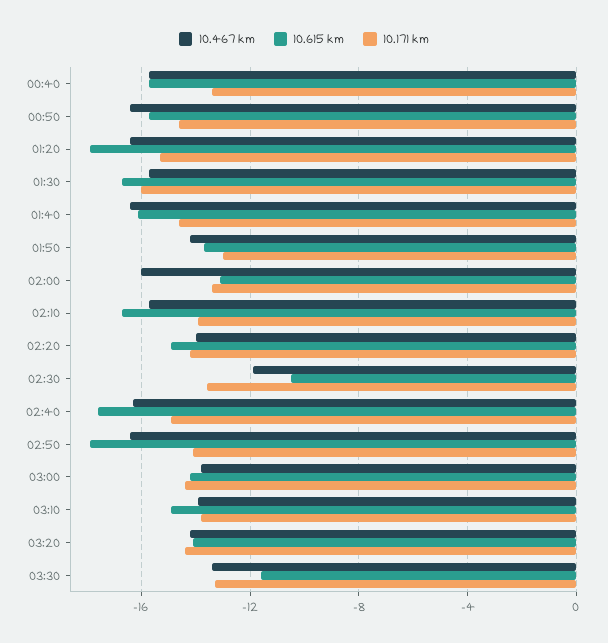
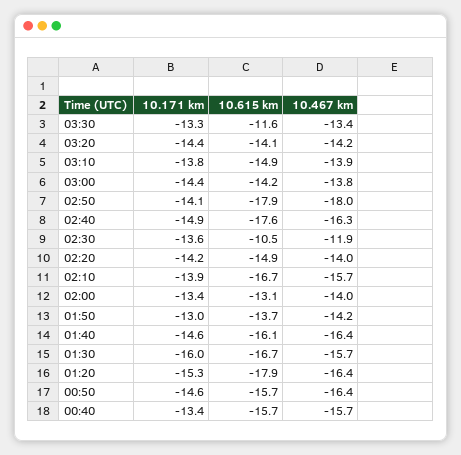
  {
    "10.467 km": {
      "00:40": -15.7,
      "00:50": -16.4,
      "01:20": -16.4,
      "01:30": -15.7,
      "01:40": -16.4,
      "01:50": -14.2,
-     "02:00": -16,
+     "02:00": -14,
      "02:10": -15.7,
      "02:20": -14,
      "02:30": -11.9,
      "02:40": -16.3,
-     "02:50": -16.5,
+     "02:50": -18,
      "03:00": -13.8,
      "03:10": -13.9,
      "03:20": -14.2,
      "03:30": -13.4
    },
    "10.615 km": {
      "00:40": -15.7,
      "00:50": -15.7,
      "01:20": -17.9,
      "01:30": -16.7,
      "01:40": -16.1,
      "01:50": -13.7,
      "02:00": -13.1,
      "02:10": -16.7,
      "02:20": -14.9,
      "02:30": -10.5,
      "02:40": -17.6,
      "02:50": -17.9,
      "03:00": -14.2,
      "03:10": -14.9,
      "03:20": -14.1,
      "03:30": -11.6
    },
    "10.171 km": {
      "00:40": -13.4,
      "00:50": -14.6,
      "01:20": -15.3,
      "01:30": -16,
      "01:40": -14.6,
      "01:50": -13,
      "02:00": -13.4,
      "02:10": -13.9,
      "02:20": -14.2,
      "02:30": -13.6,
      "02:40": -14.9,
      "02:50": -14.1,
      "03:00": -14.4,
      "03:10": -13.8,
      "03:20": -14.4,
      "03:30": -13.3
    }
  }

